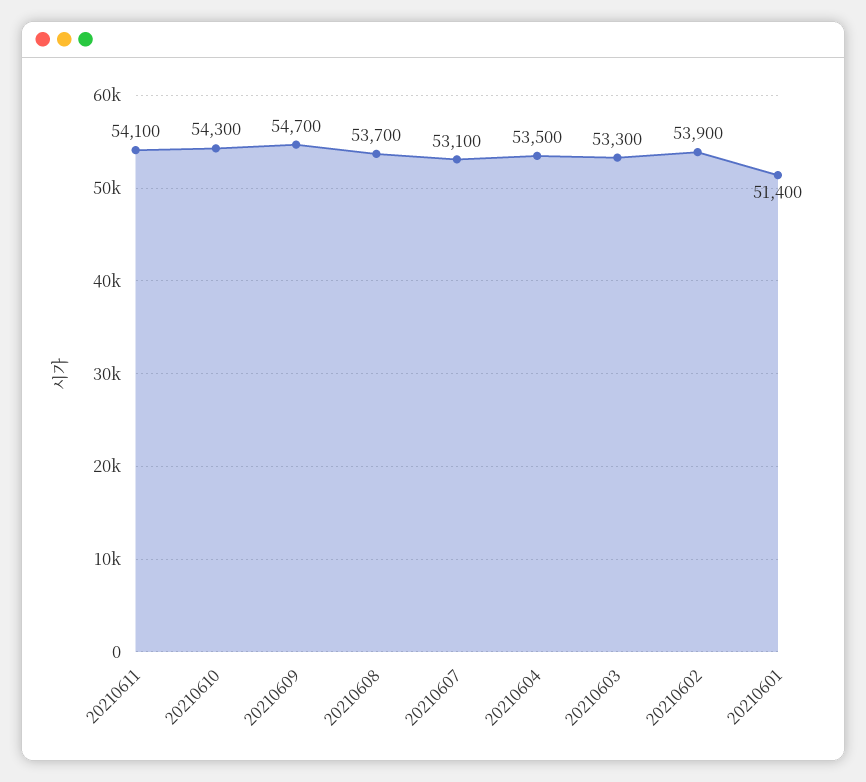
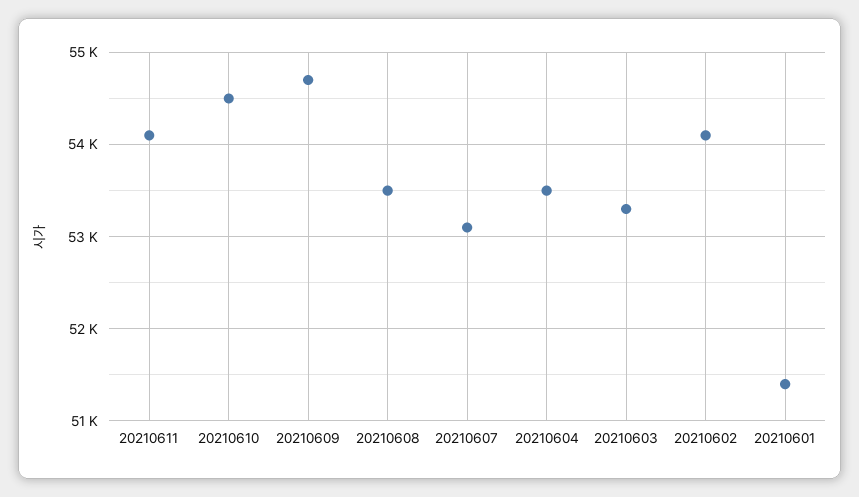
  {
    "20210611": 54100,
-   "20210610": 54300,
+   "20210610": 54500,
    "20210609": 54700,
-   "20210608": 53700,
+   "20210608": 53500,
    "20210607": 53100,
    "20210604": 53500,
    "20210603": 53300,
-   "20210602": 53900,
+   "20210602": 54100,
    "20210601": 51400
  }

